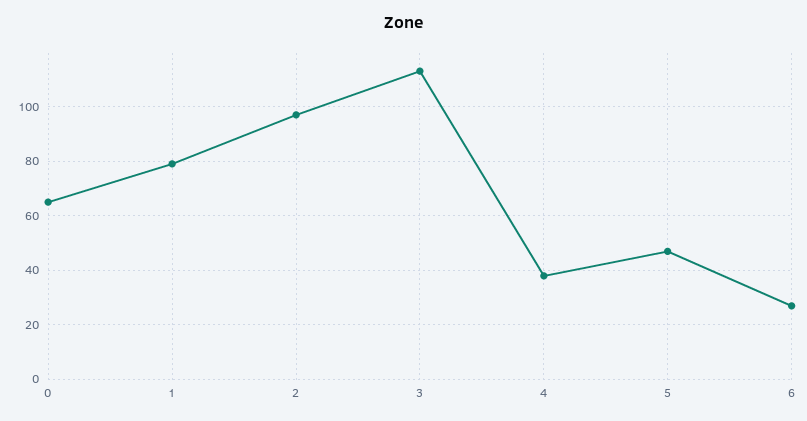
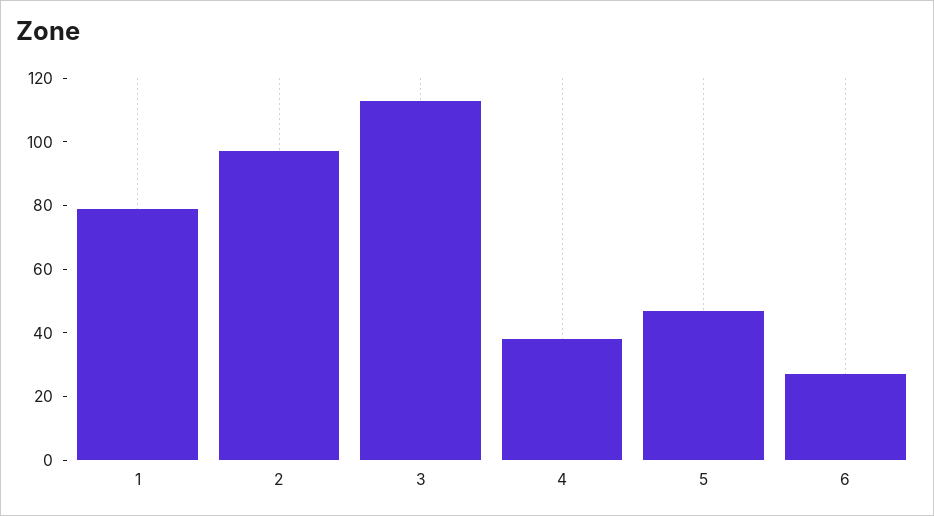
  {
-   "0": 65,
    "1": 80,
    "2": 95,
    "3": 115,
    "4": 40,
    "5": 45,
    "6": 25
  }

